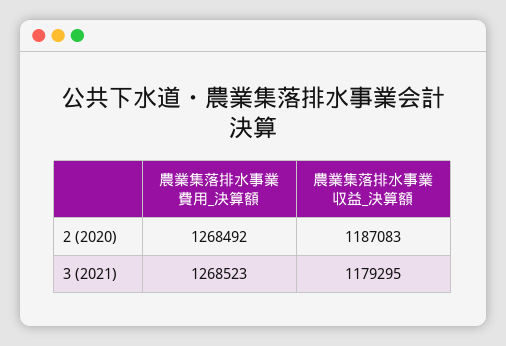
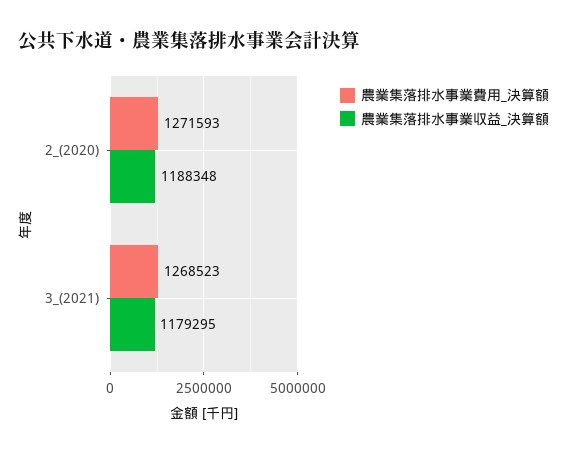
  {
    "農業集落排水事業費用_決算額": {
-     "2 (2020)": 1268492,
+     "2 (2020)": 1271593,
      "3 (2021)": 1268523
    },
    "農業集落排水事業収益_決算額": {
-     "2 (2020)": 1187083,
+     "2 (2020)": 1188348,
      "3 (2021)": 1179295
    }
  }

